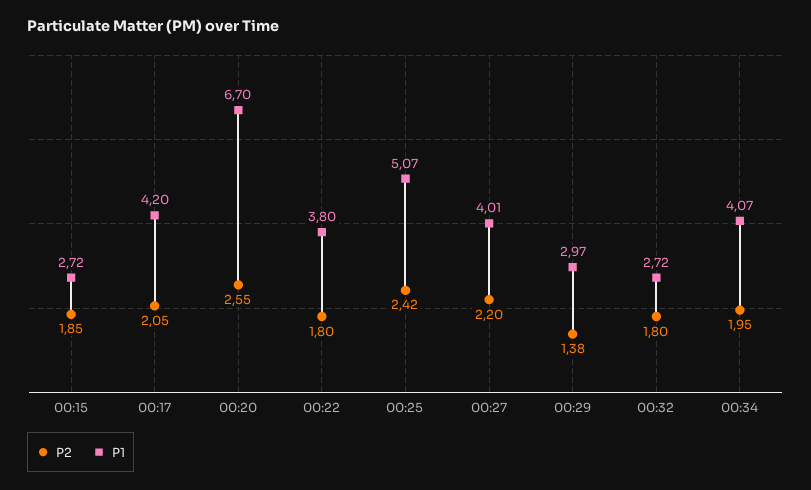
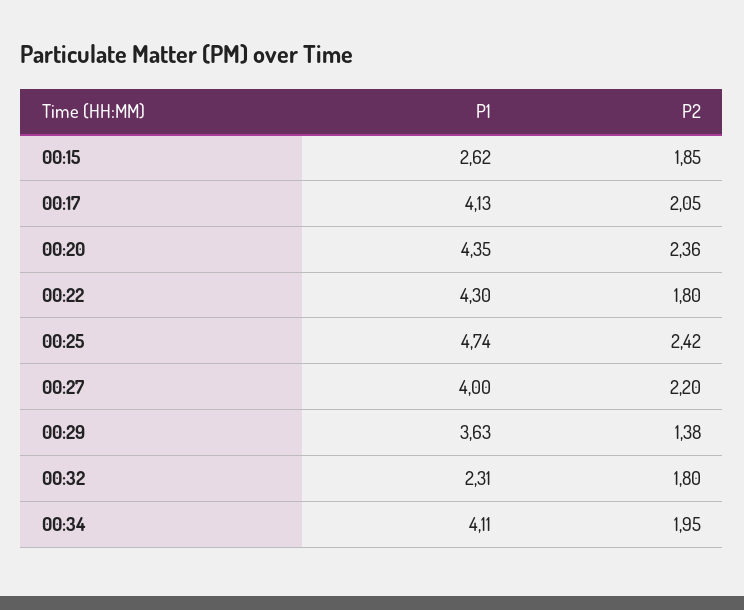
  {
    "P2": {
      "00:15": 1.85,
      "00:17": 2.05,
-     "00:20": 2.55,
+     "00:20": 2.36,
      "00:22": 1.8,
      "00:25": 2.42,
      "00:27": 2.2,
      "00:29": 1.38,
      "00:32": 1.8,
      "00:34": 1.95
    },
    "P1": {
-     "00:15": 2.72,
+     "00:15": 2.62,
-     "00:17": 4.2,
+     "00:17": 4.13,
-     "00:20": 6.7,
+     "00:20": 4.35,
-     "00:22": 3.8,
+     "00:22": 4.3,
-     "00:25": 5.07,
+     "00:25": 4.74,
-     "00:27": 4.01,
+     "00:27": 4,
-     "00:29": 2.97,
+     "00:29": 3.63,
-     "00:32": 2.72,
+     "00:32": 2.31,
-     "00:34": 4.07
+     "00:34": 4.11
    }
  }

